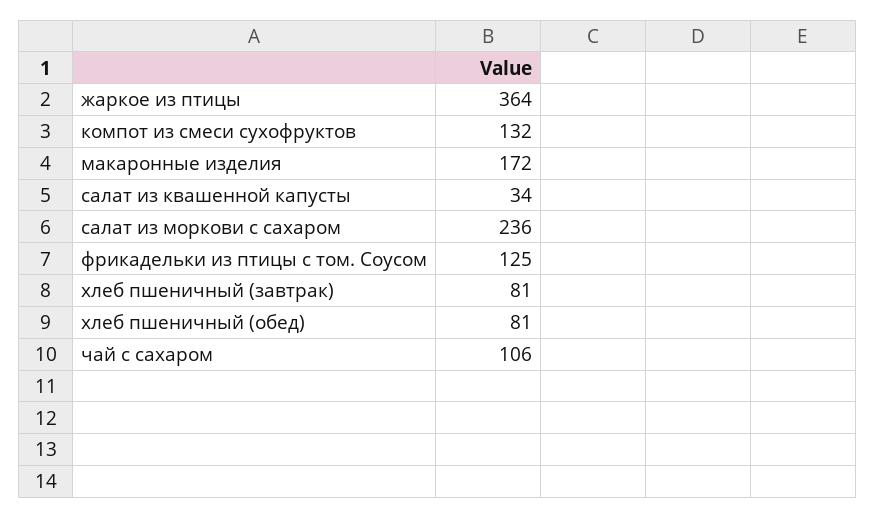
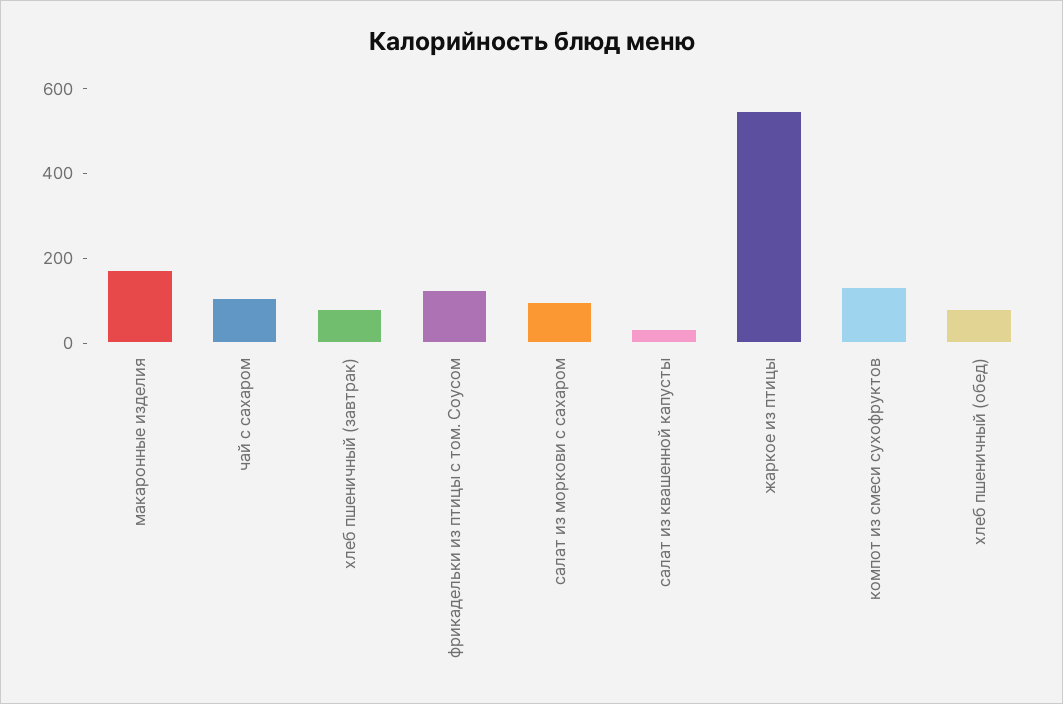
  {
-   "жаркое из птицы": 364,
+   "жаркое из птицы": 550,
    "компот из смеси сухофруктов": 132,
    "макаронные изделия": 172,
    "салат из квашенной капусты": 34,
-   "салат из моркови с сахаром": 236,
+   "салат из моркови с сахаром": 100,
    "фрикадельки из птицы с том. Соусом": 125,
    "хлеб пшеничный (завтрак)": 81,
    "хлеб пшеничный (обед)": 81,
    "чай с сахаром": 106
  }

